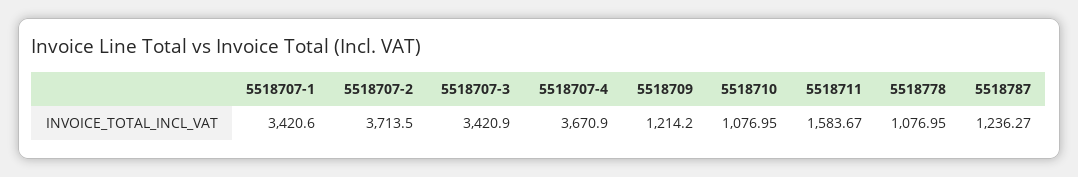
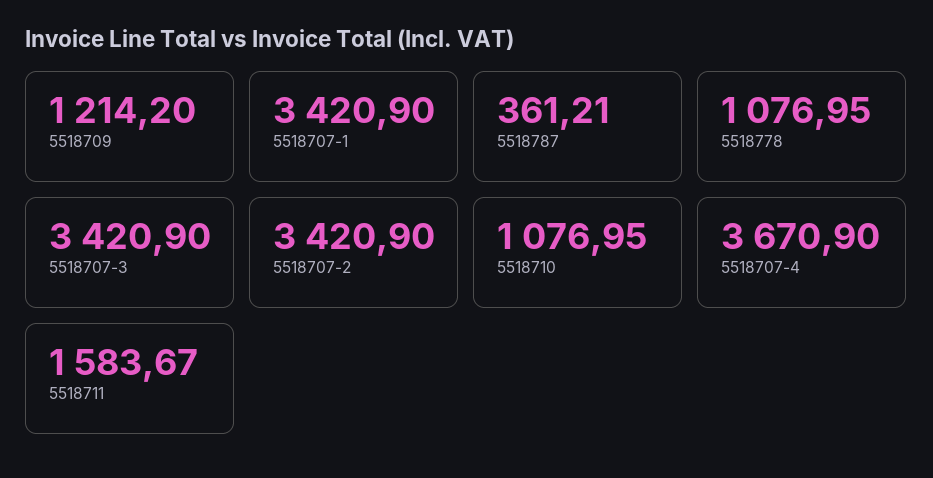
  {
-   "5518707-1": 3420.6,
+   "5518707-1": 3420.9,
-   "5518707-2": 3713.5,
+   "5518707-2": 3420.9,
    "5518707-3": 3420.9,
    "5518707-4": 3670.9,
    "5518709": 1214.2,
    "5518710": 1076.95,
    "5518711": 1583.67,
    "5518778": 1076.95,
-   "5518787": 1236.27
+   "5518787": 361.21
  }

